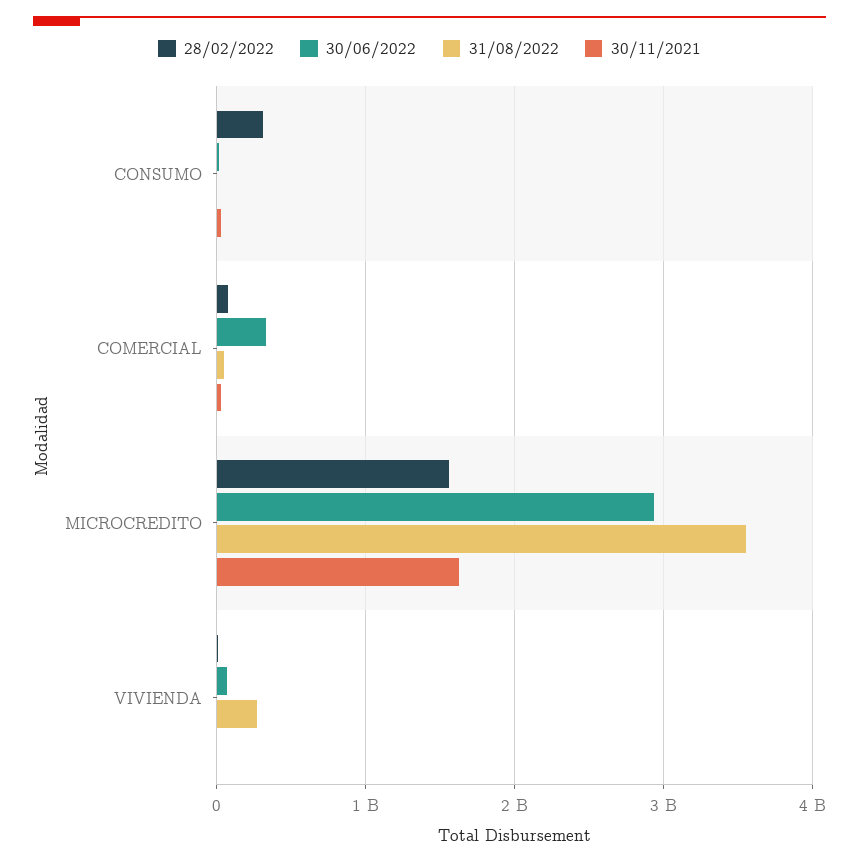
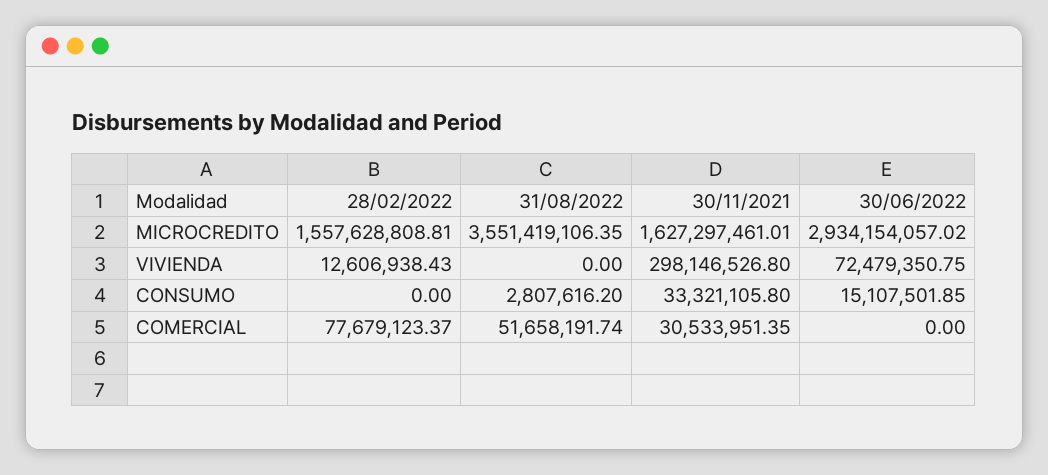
  {
    "28/02/2022": {
-     "CONSUMO": 300000000,
+     "CONSUMO": 0,
      "COMERCIAL": 77679123.37,
      "MICROCREDITO": 1557628808.81,
      "VIVIENDA": 12606938.43
    },
    "30/06/2022": {
      "CONSUMO": 15107501.85,
-     "COMERCIAL": 300000000,
+     "COMERCIAL": 0,
      "MICROCREDITO": 2934154057.02,
      "VIVIENDA": 72479350.75
    },
    "31/08/2022": {
      "CONSUMO": 2807616.2,
      "COMERCIAL": 51658191.74,
      "MICROCREDITO": 3551419106.35,
-     "VIVIENDA": 300000000
+     "VIVIENDA": 0
    },
    "30/11/2021": {
      "CONSUMO": 33321105.8,
      "COMERCIAL": 30533951.35,
      "MICROCREDITO": 1627297461.01,
-     "VIVIENDA": 0
+     "VIVIENDA": 298146526.8
    }
  }

